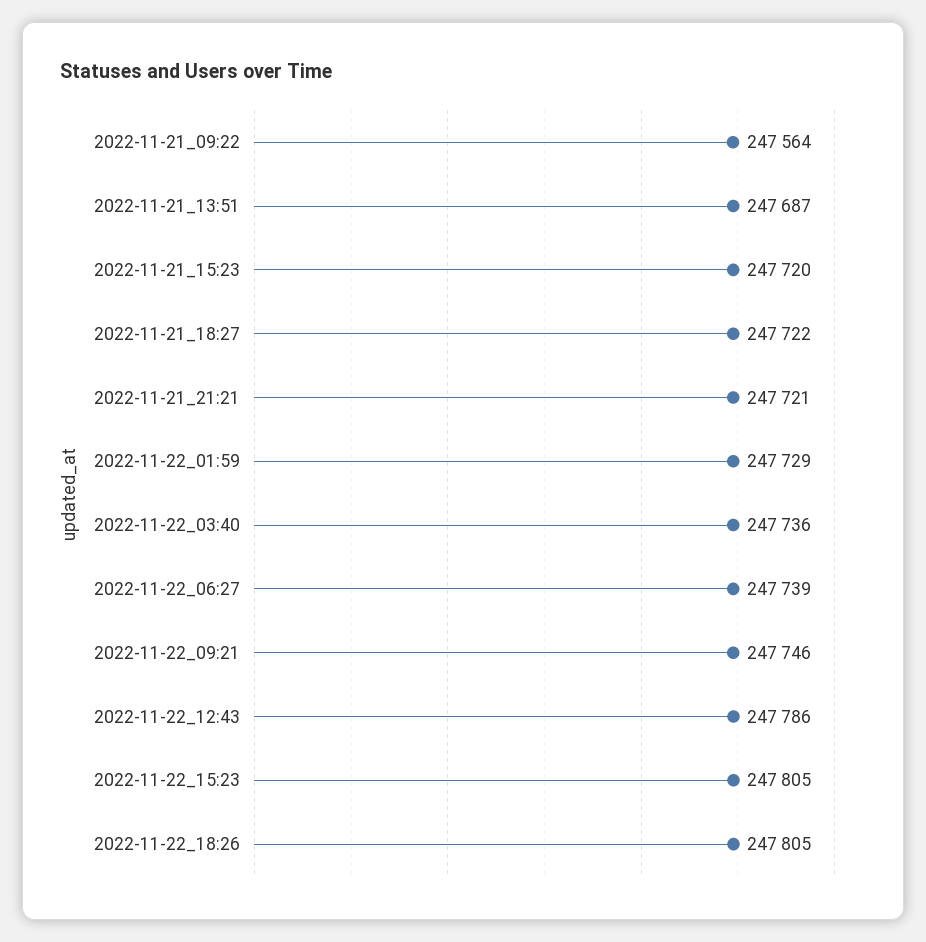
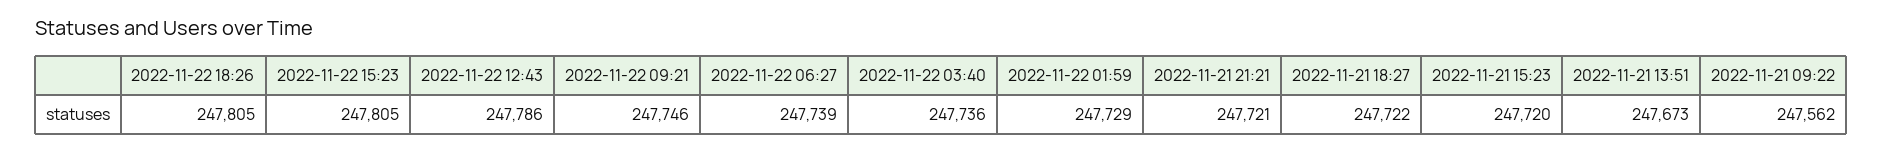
  {
-   "2022-11-21_09:22": 247564,
+   "2022-11-21_09:22": 247562,
-   "2022-11-21_13:51": 247687,
+   "2022-11-21_13:51": 247673,
    "2022-11-21_15:23": 247720,
    "2022-11-21_18:27": 247722,
    "2022-11-21_21:21": 247721,
    "2022-11-22_01:59": 247729,
    "2022-11-22_03:40": 247736,
    "2022-11-22_06:27": 247739,
    "2022-11-22_09:21": 247746,
    "2022-11-22_12:43": 247786,
    "2022-11-22_15:23": 247805,
    "2022-11-22_18:26": 247805
  }

